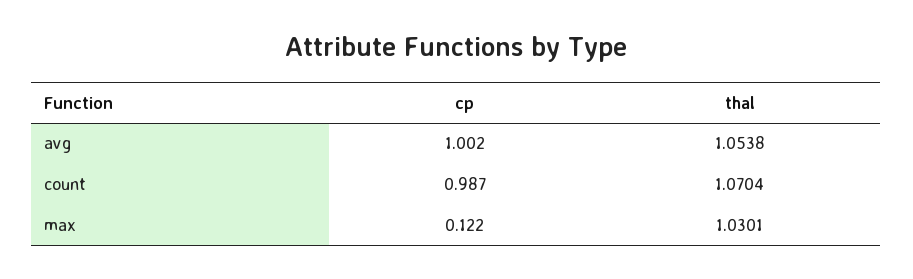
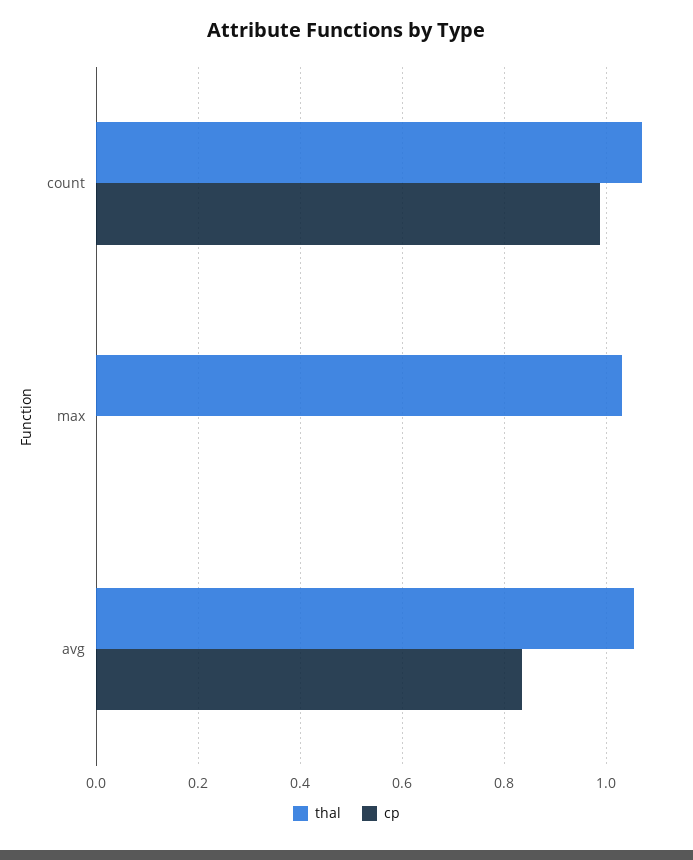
  {
    "cp": {
-     "avg": 1.002,
+     "avg": 0.84,
      "count": 0.987,
-     "max": 0.122
+     "max": 0
    },
    "thal": {
      "avg": 1.0538,
      "count": 1.0704,
      "max": 1.0301
    }
  }

